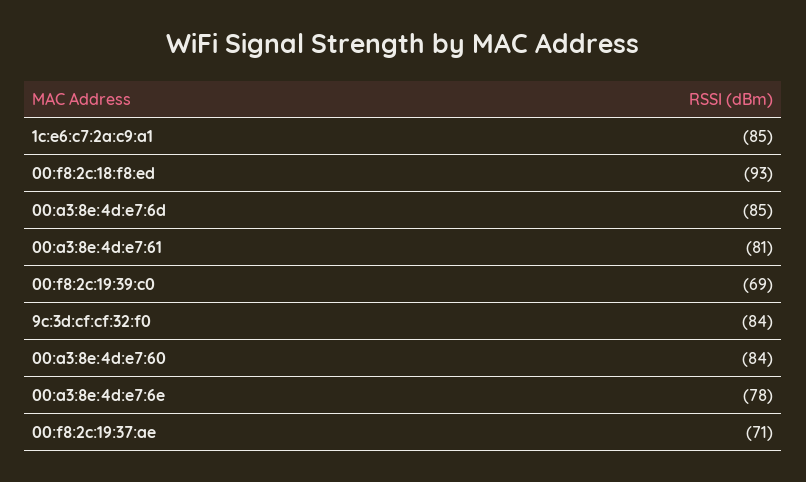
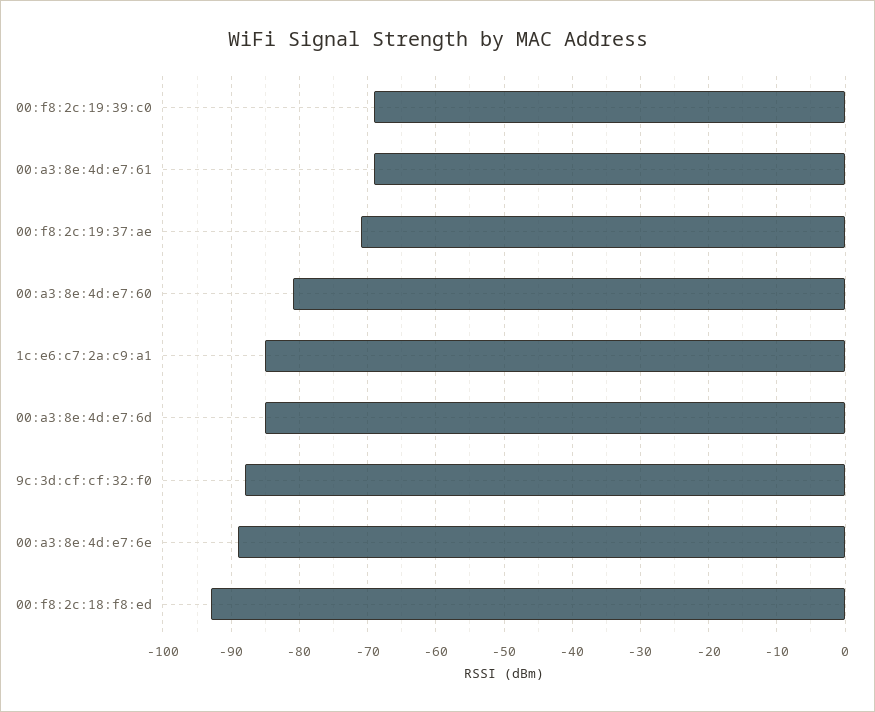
  {
    "1c:e6:c7:2a:c9:a1": -85,
    "00:f8:2c:18:f8:ed": -93,
    "00:a3:8e:4d:e7:6d": -85,
-   "00:a3:8e:4d:e7:61": -81,
+   "00:a3:8e:4d:e7:61": -69,
    "00:f8:2c:19:39:c0": -69,
-   "9c:3d:cf:cf:32:f0": -84,
+   "9c:3d:cf:cf:32:f0": -88,
-   "00:a3:8e:4d:e7:60": -84,
+   "00:a3:8e:4d:e7:60": -81,
-   "00:a3:8e:4d:e7:6e": -78,
+   "00:a3:8e:4d:e7:6e": -89,
    "00:f8:2c:19:37:ae": -71
  }

